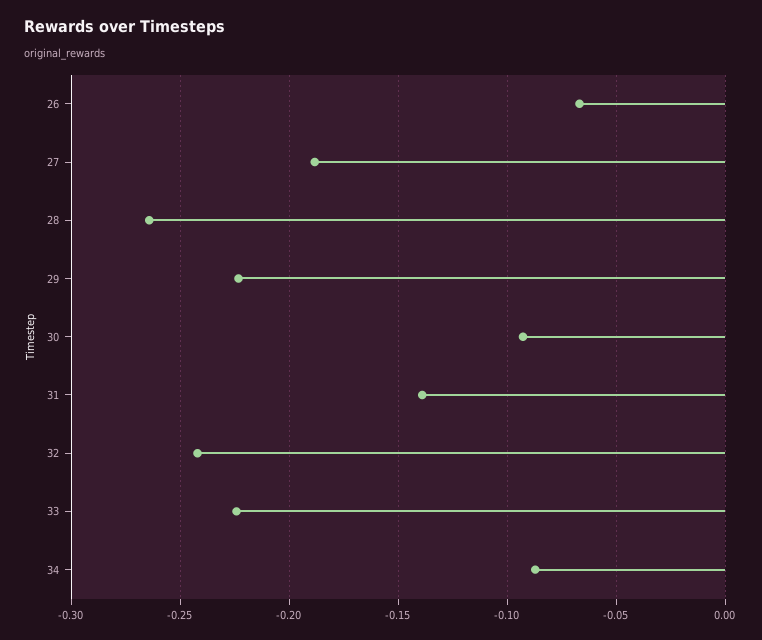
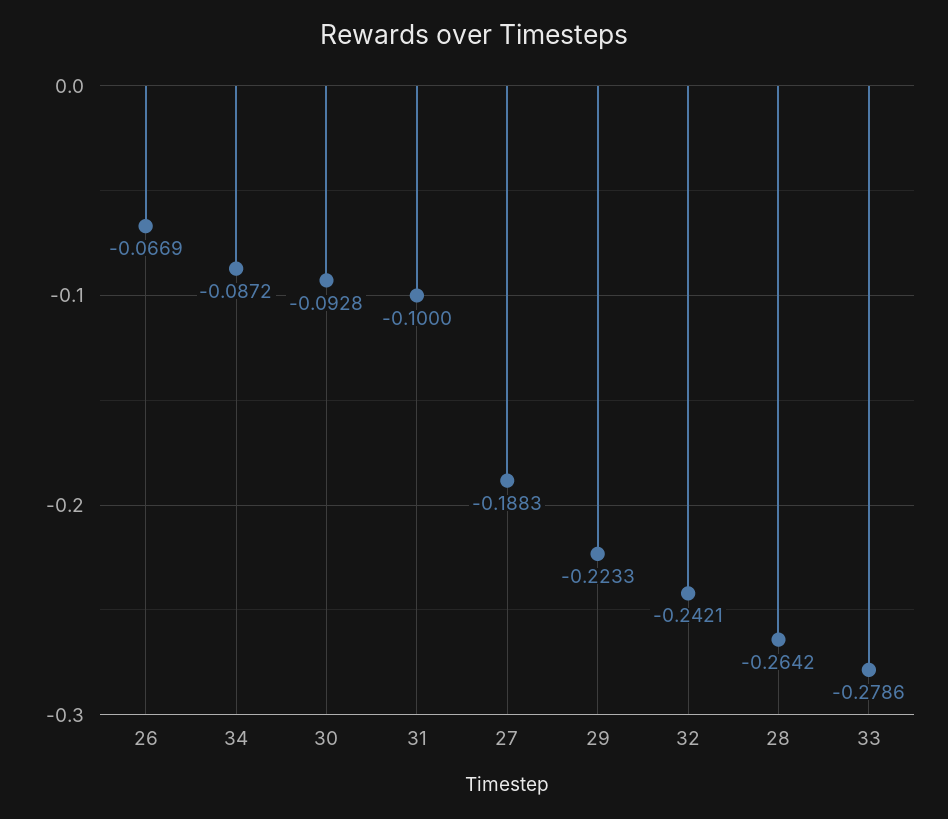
  {
    "26": -0.0669,
    "27": -0.1883,
    "28": -0.2642,
    "29": -0.2233,
    "30": -0.0928,
-   "31": -0.14,
+   "31": -0.1,
    "32": -0.2421,
-   "33": -0.225,
+   "33": -0.2786,
    "34": -0.0872
  }

